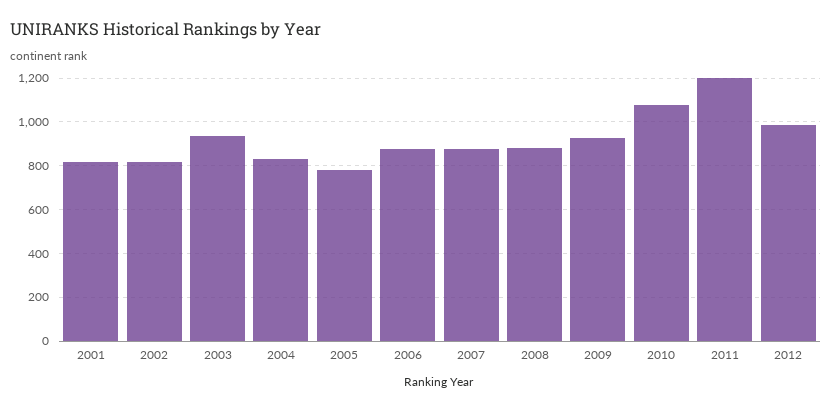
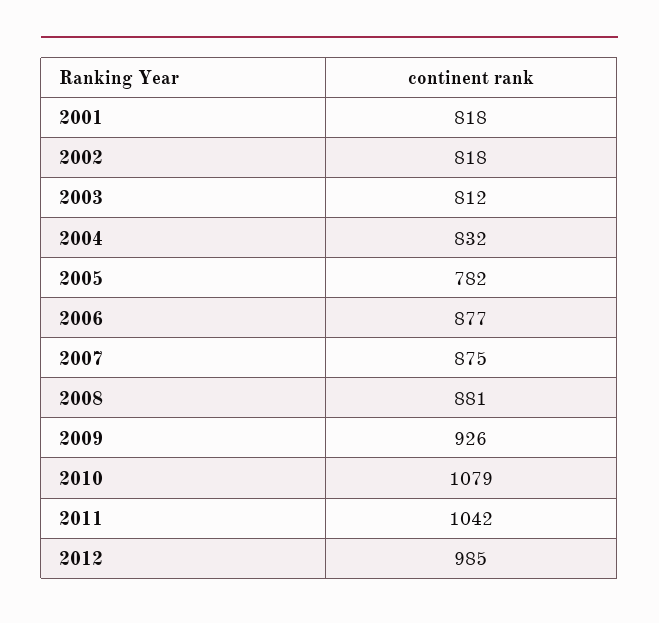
  {
    "2001": 818,
    "2002": 818,
-   "2003": 950,
+   "2003": 812,
    "2004": 832,
    "2005": 782,
    "2006": 877,
    "2007": 875,
    "2008": 881,
    "2009": 926,
    "2010": 1079,
-   "2011": 1200,
+   "2011": 1042,
    "2012": 985
  }

